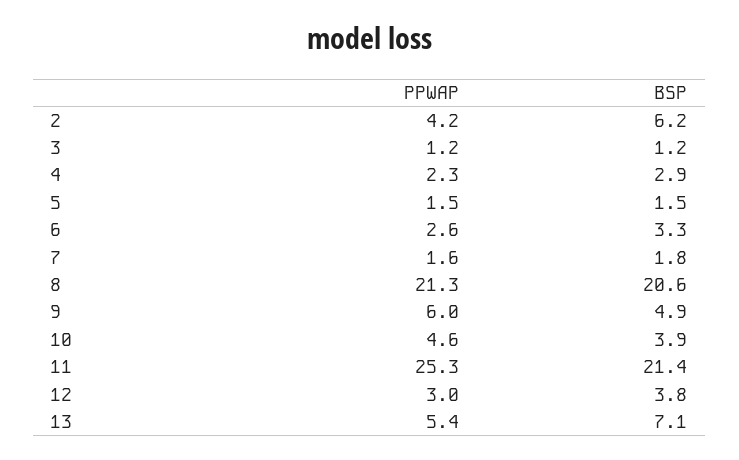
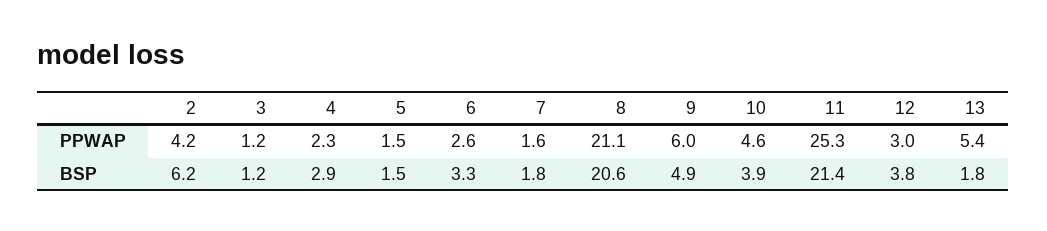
  {
    "PPWAP": {
      "2": 4.2,
      "3": 1.2,
      "4": 2.3,
      "5": 1.5,
      "6": 2.6,
      "7": 1.6,
-     "8": 21.3,
+     "8": 21.1,
      "9": 6,
      "10": 4.6,
      "11": 25.3,
      "12": 3,
      "13": 5.4
    },
    "BSP": {
      "2": 6.2,
      "3": 1.2,
      "4": 2.9,
      "5": 1.5,
      "6": 3.3,
      "7": 1.8,
      "8": 20.6,
      "9": 4.9,
      "10": 3.9,
      "11": 21.4,
      "12": 3.8,
-     "13": 7.1
+     "13": 1.8
    }
  }

